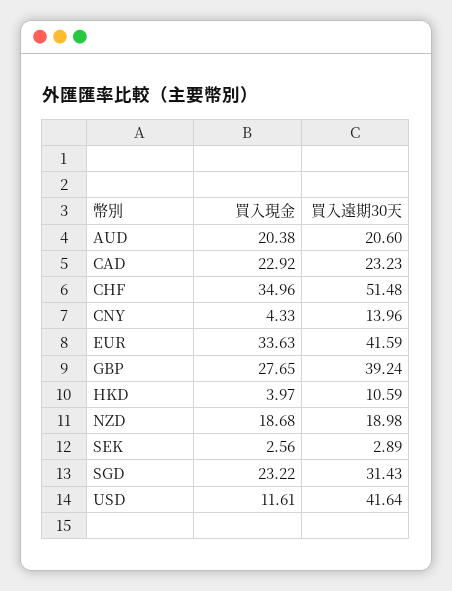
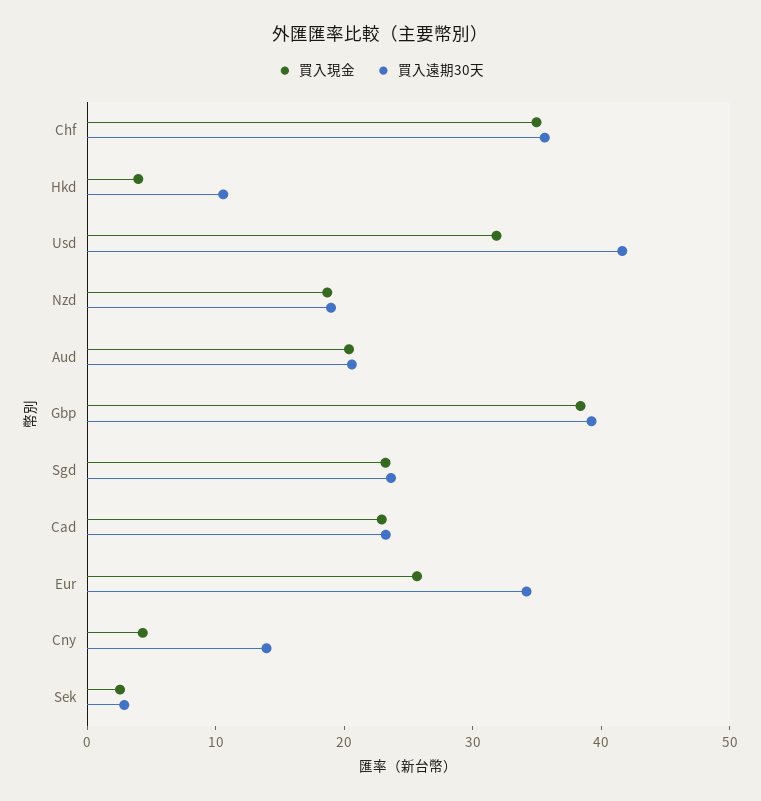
  {
    "買入現金": {
      "AUD": 20.38,
      "CAD": 22.92,
      "CHF": 34.96,
      "CNY": 4.33,
-     "EUR": 33.63,
+     "EUR": 26,
-     "GBP": 27.65,
+     "GBP": 38,
      "HKD": 3.97,
      "NZD": 18.68,
      "SEK": 2.56,
      "SGD": 23.22,
-     "USD": 11.61
+     "USD": 32
    },
    "買入遠期30天": {
      "AUD": 20.6,
      "CAD": 23.23,
-     "CHF": 51.48,
+     "CHF": 36,
      "CNY": 13.96,
-     "EUR": 41.59,
+     "EUR": 34,
      "GBP": 39.24,
      "HKD": 10.59,
      "NZD": 18.98,
      "SEK": 2.89,
-     "SGD": 31.43,
+     "SGD": 24,
      "USD": 41.64
    }
  }

